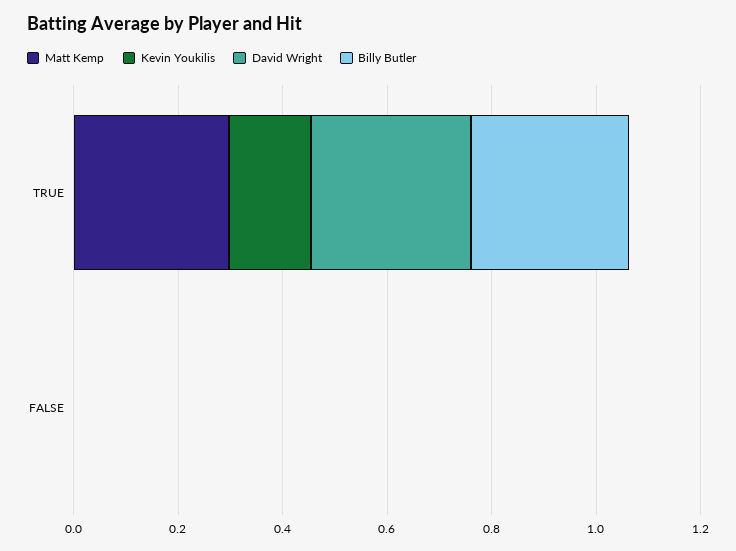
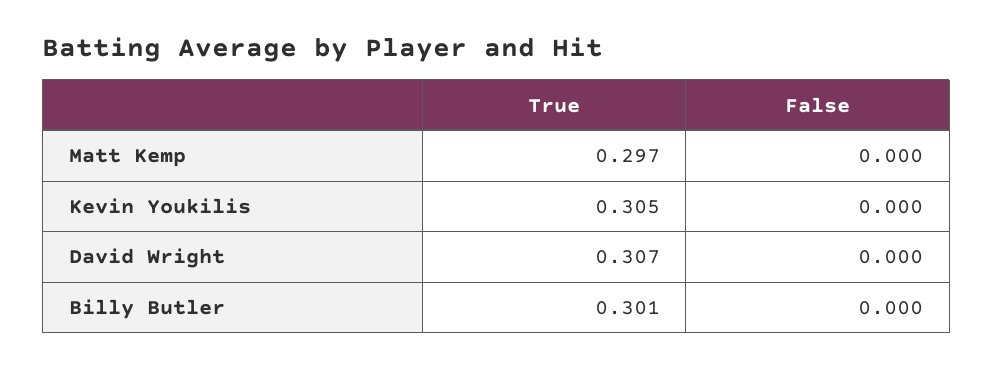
  {
    "Matt Kemp": {
      "TRUE": 0.297,
      "FALSE": 0
    },
    "Kevin Youkilis": {
-     "TRUE": 0.15,
+     "TRUE": 0.305,
      "FALSE": 0
    },
    "David Wright": {
      "TRUE": 0.307,
      "FALSE": 0
    },
    "Billy Butler": {
      "TRUE": 0.301,
      "FALSE": 0
    }
  }

